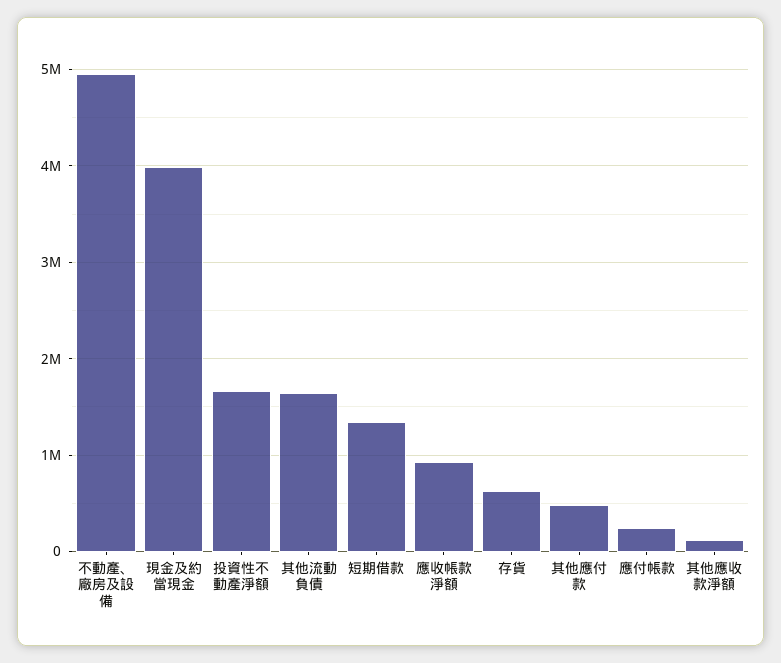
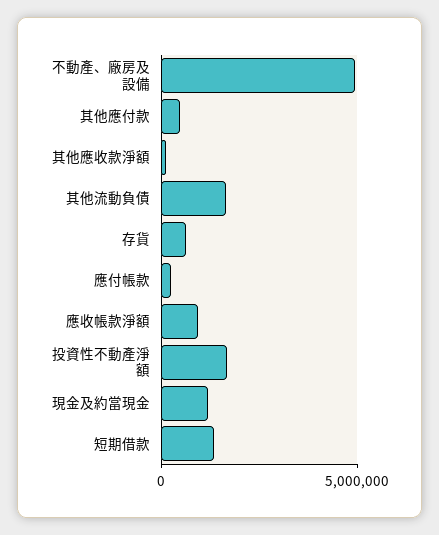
  {
    "不動產、廠房及設備": 4900000,
-   "現金及約當現金": 4000000,
+   "現金及約當現金": 1000000,
    "投資性不動產淨額": 1700000,
    "其他流動負債": 1600000,
    "短期借款": 1300000,
    "應收帳款淨額": 900000,
    "存貨": 600000,
    "其他應付款": 500000,
    "應付帳款": 200000,
    "其他應收款淨額": 100000
  }

